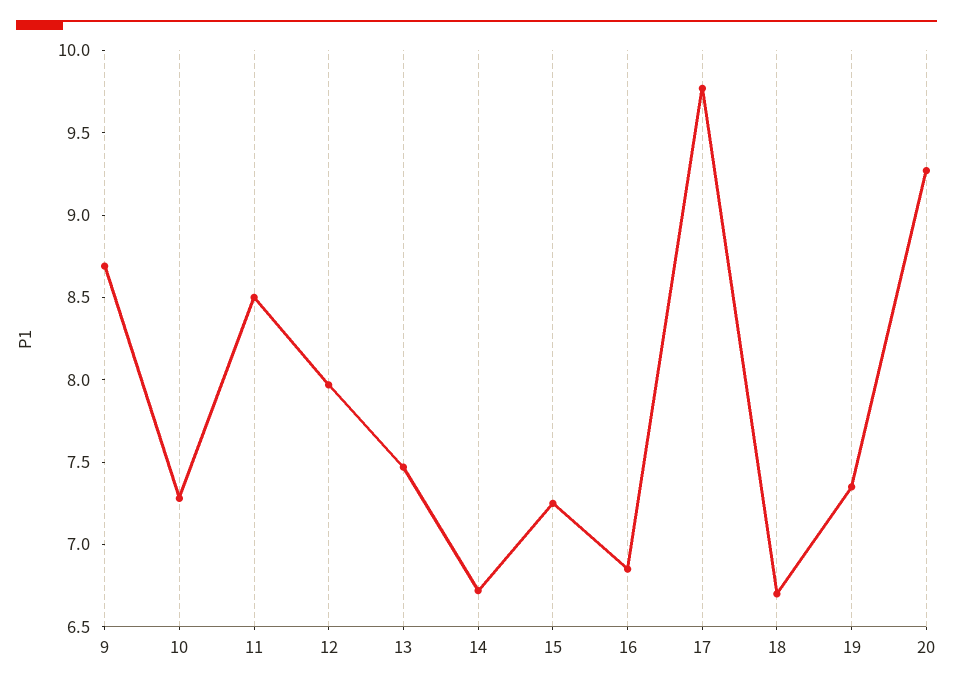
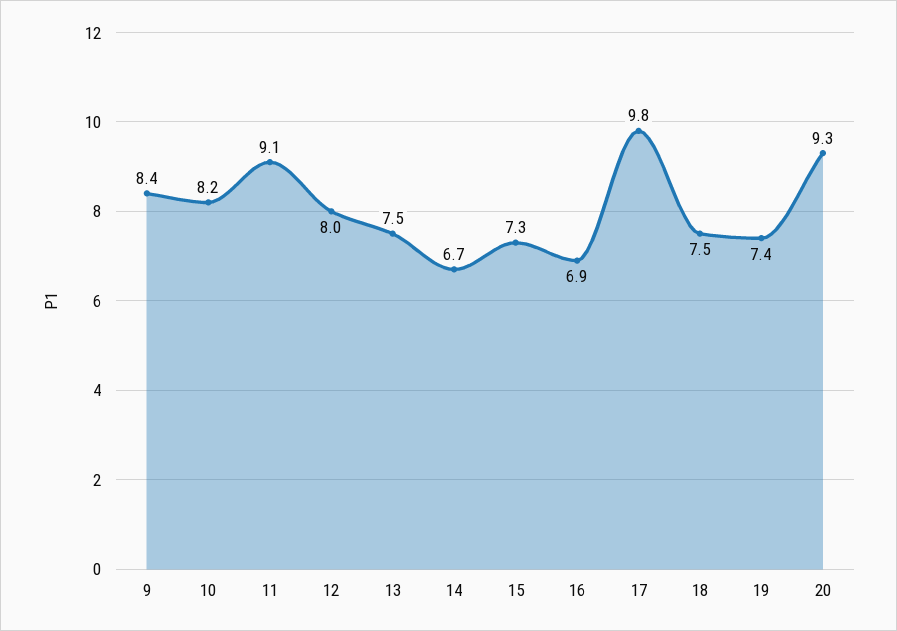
  {
-   "9": 8.7,
+   "9": 8.4,
-   "10": 7.3,
+   "10": 8.2,
-   "11": 8.5,
+   "11": 9.1,
    "12": 8,
    "13": 7.5,
    "14": 6.7,
    "15": 7.3,
    "16": 6.9,
    "17": 9.8,
-   "18": 6.7,
+   "18": 7.5,
    "19": 7.4,
    "20": 9.3
  }

